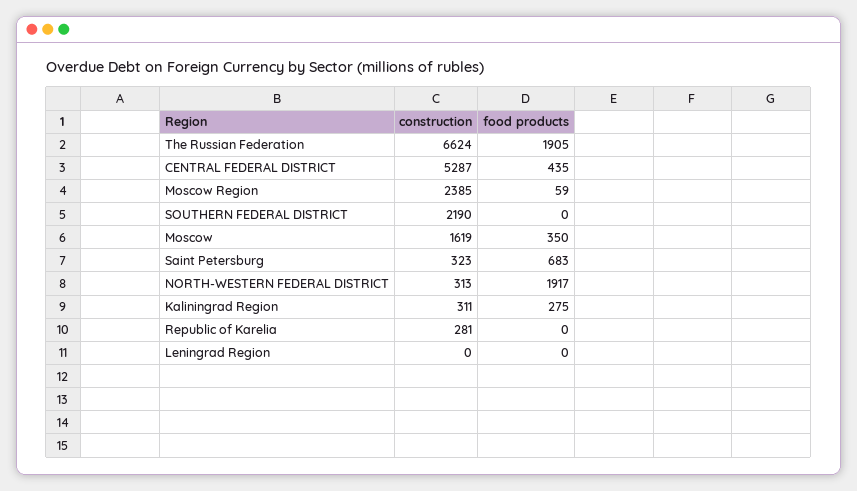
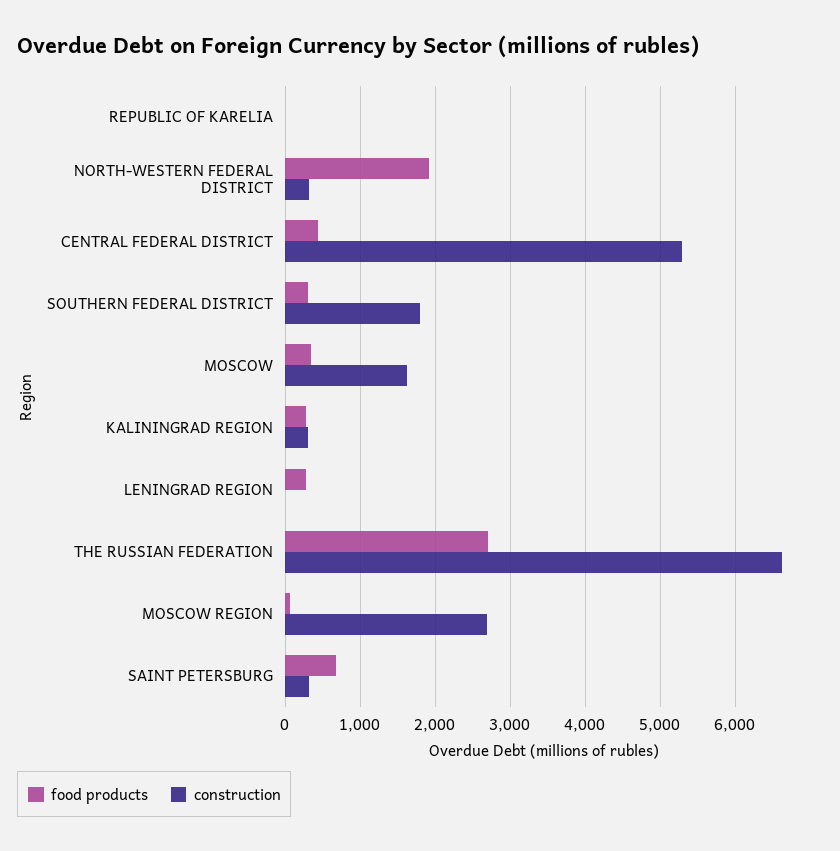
  {
    "construction": {
      "The Russian Federation": 6624,
      "CENTRAL FEDERAL DISTRICT": 5287,
-     "Moscow Region": 2385,
+     "Moscow Region": 2700,
-     "SOUTHERN FEDERAL DISTRICT": 2190,
+     "SOUTHERN FEDERAL DISTRICT": 1800,
      "Moscow": 1619,
      "Saint Petersburg": 323,
      "NORTH-WESTERN FEDERAL DISTRICT": 313,
      "Kaliningrad Region": 311,
-     "Republic of Karelia": 281,
+     "Republic of Karelia": 0,
      "Leningrad Region": 0
    },
    "food products": {
-     "The Russian Federation": 1905,
+     "The Russian Federation": 2700,
      "CENTRAL FEDERAL DISTRICT": 435,
      "Moscow Region": 59,
-     "SOUTHERN FEDERAL DISTRICT": 0,
+     "SOUTHERN FEDERAL DISTRICT": 300,
      "Moscow": 350,
      "Saint Petersburg": 683,
      "NORTH-WESTERN FEDERAL DISTRICT": 1917,
      "Kaliningrad Region": 275,
      "Republic of Karelia": 0,
-     "Leningrad Region": 0
+     "Leningrad Region": 300
    }
  }

